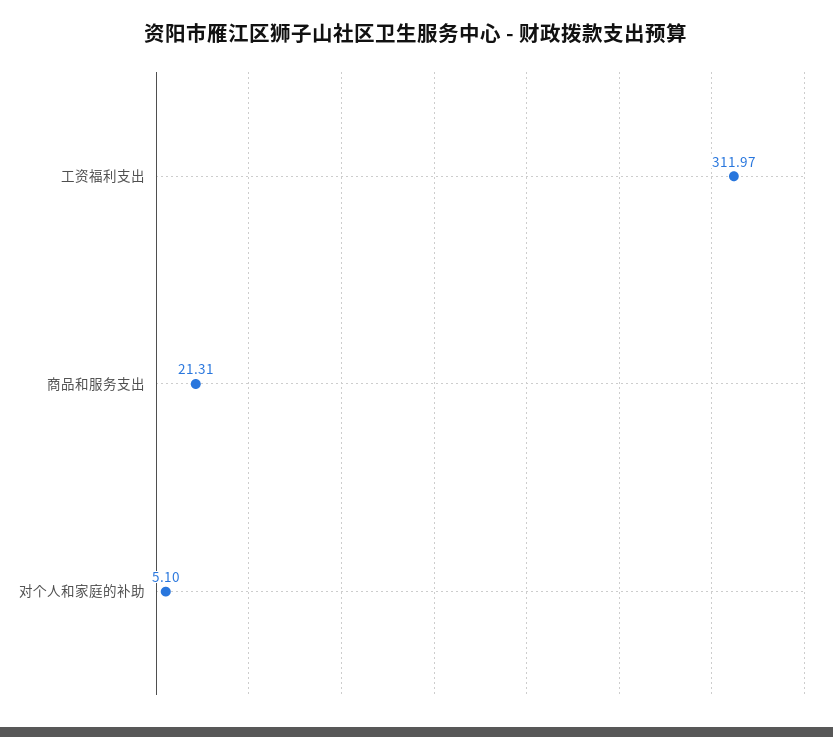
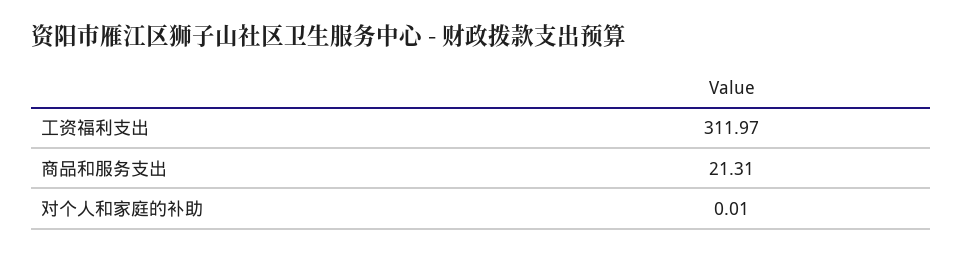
  {
    "工资福利支出": 311.97,
    "商品和服务支出": 21.31,
-   "对个人和家庭的补助": 5.1
+   "对个人和家庭的补助": 0.01
  }

